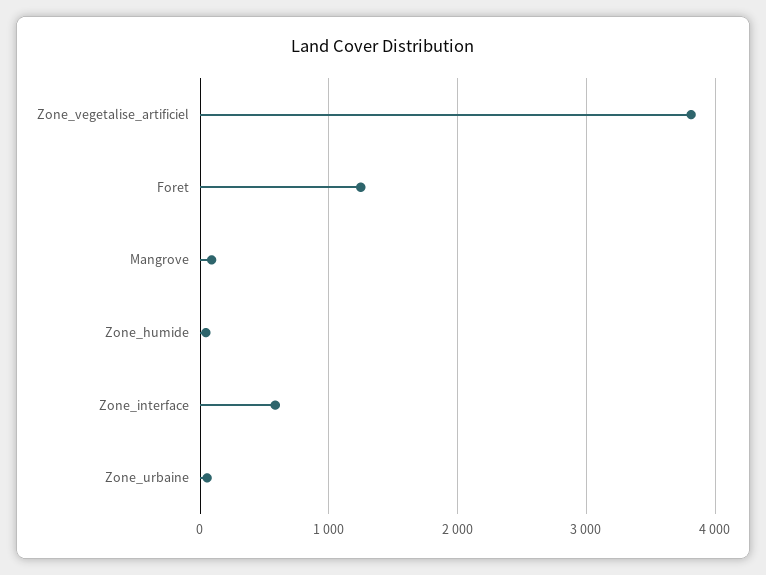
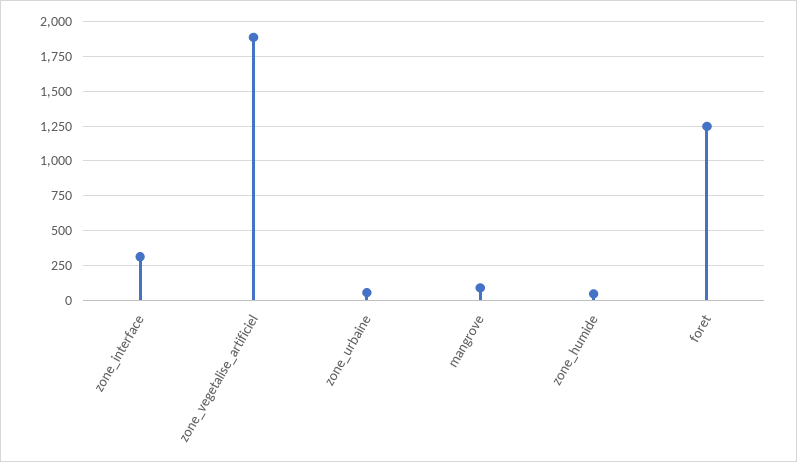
  {
-   "Zone_vegetalise_artificiel": 3800,
+   "Zone_vegetalise_artificiel": 1900,
    "Foret": 1250,
    "Mangrove": 100,
    "Zone_humide": 50,
-   "Zone_interface": 600,
+   "Zone_interface": 300,
    "Zone_urbaine": 50
  }

